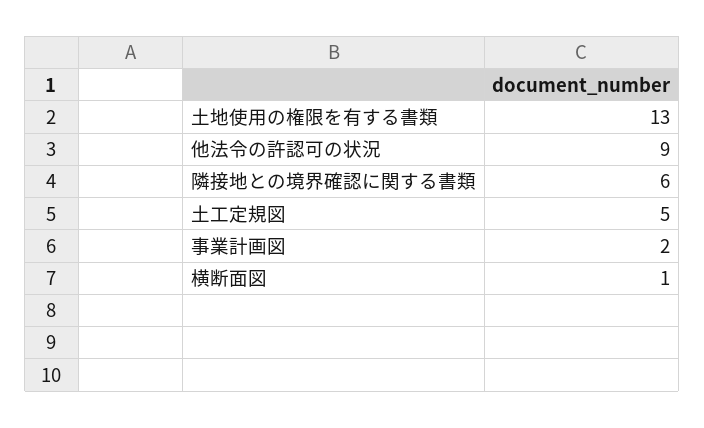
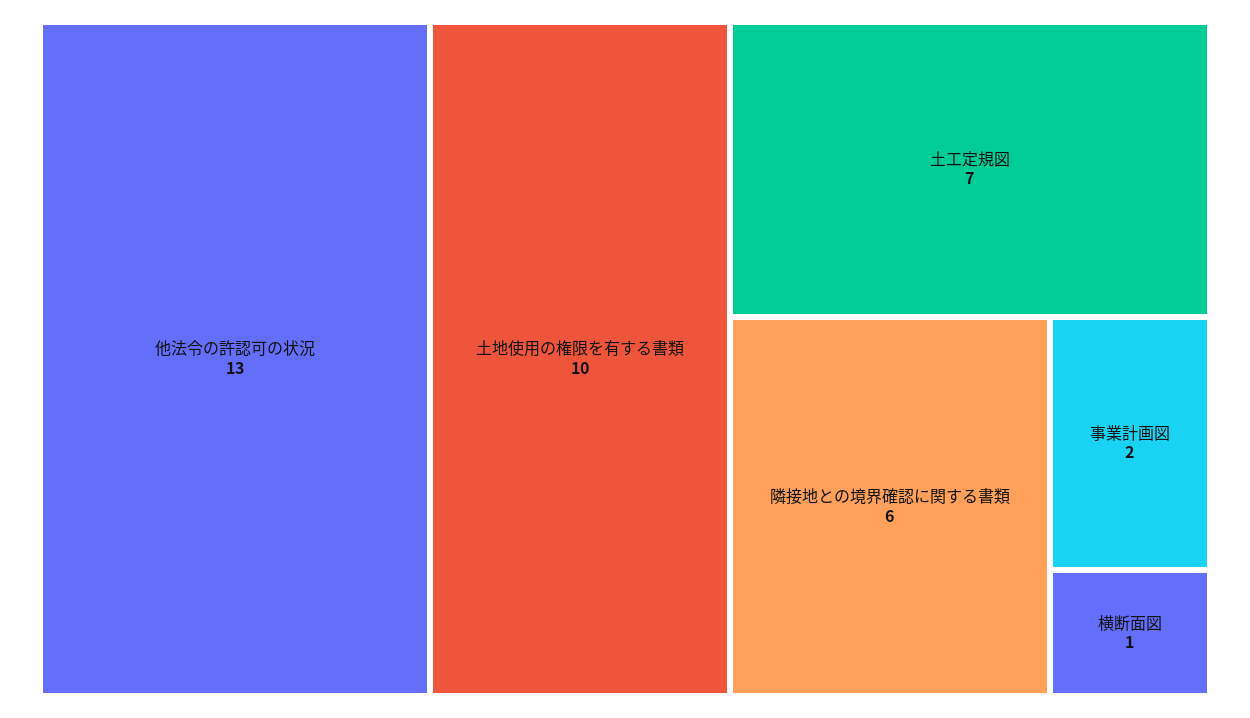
  {
-   "土地使用の権限を有する書類": 13,
+   "土地使用の権限を有する書類": 10,
-   "他法令の許認可の状況": 9,
+   "他法令の許認可の状況": 13,
    "隣接地との境界確認に関する書類": 6,
-   "土工定規図": 5,
+   "土工定規図": 7,
    "事業計画図": 2,
    "横断面図": 1
  }

